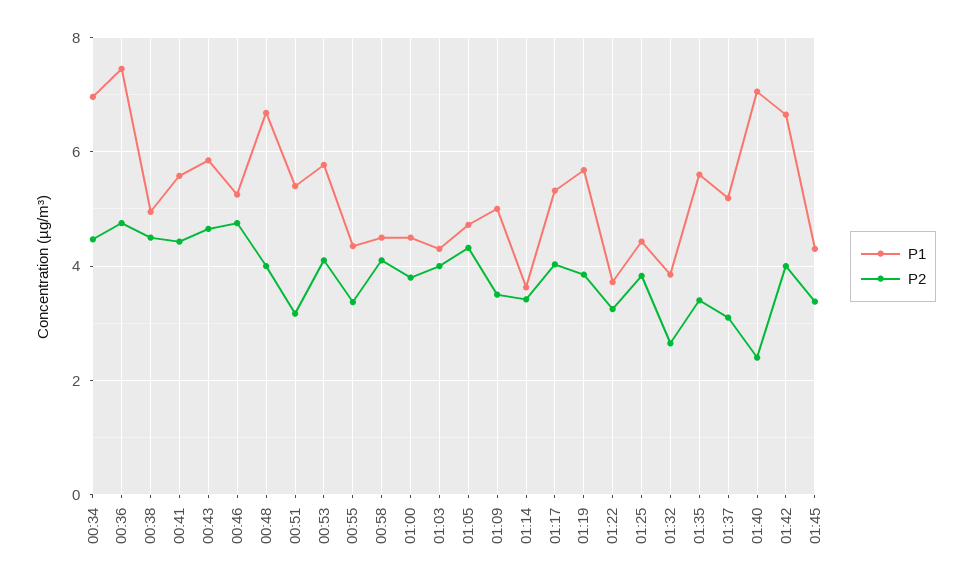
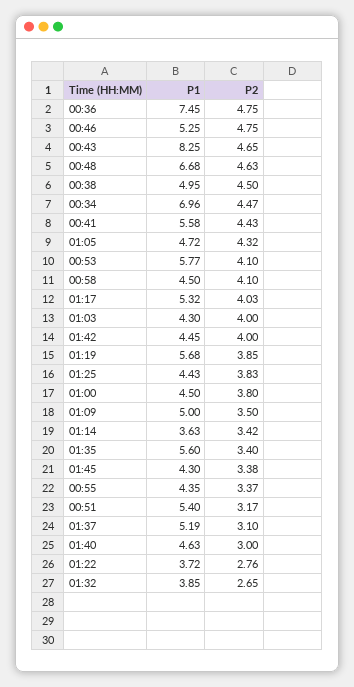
  {
    "P1": {
      "00:34": 6.96,
      "00:36": 7.45,
      "00:38": 4.95,
      "00:41": 5.58,
-     "00:43": 5.8,
+     "00:43": 8.25,
      "00:46": 5.25,
      "00:48": 6.68,
      "00:51": 5.4,
      "00:53": 5.77,
      "00:55": 4.35,
      "00:58": 4.5,
      "01:00": 4.5,
      "01:03": 4.3,
      "01:05": 4.72,
      "01:09": 5,
      "01:14": 3.63,
      "01:17": 5.32,
      "01:19": 5.68,
      "01:22": 3.72,
      "01:25": 4.43,
      "01:32": 3.85,
      "01:35": 5.6,
      "01:37": 5.19,
-     "01:40": 7,
+     "01:40": 4.63,
-     "01:42": 6.6,
+     "01:42": 4.45,
      "01:45": 4.3
    },
    "P2": {
      "00:34": 4.47,
      "00:36": 4.75,
      "00:38": 4.5,
      "00:41": 4.43,
      "00:43": 4.65,
      "00:46": 4.75,
-     "00:48": 4,
+     "00:48": 4.63,
      "00:51": 3.17,
      "00:53": 4.1,
      "00:55": 3.37,
      "00:58": 4.1,
      "01:00": 3.8,
      "01:03": 4,
      "01:05": 4.32,
      "01:09": 3.5,
      "01:14": 3.42,
      "01:17": 4.03,
      "01:19": 3.85,
-     "01:22": 3.2,
+     "01:22": 2.76,
      "01:25": 3.83,
      "01:32": 2.65,
      "01:35": 3.4,
      "01:37": 3.1,
-     "01:40": 2.4,
+     "01:40": 3,
      "01:42": 4,
      "01:45": 3.38
    }
  }

